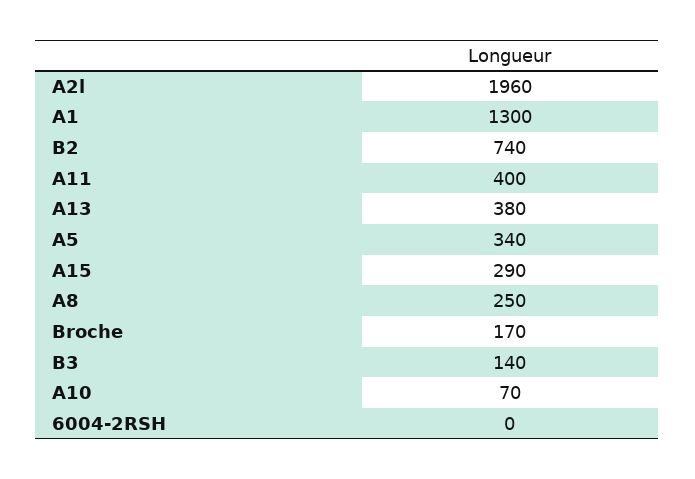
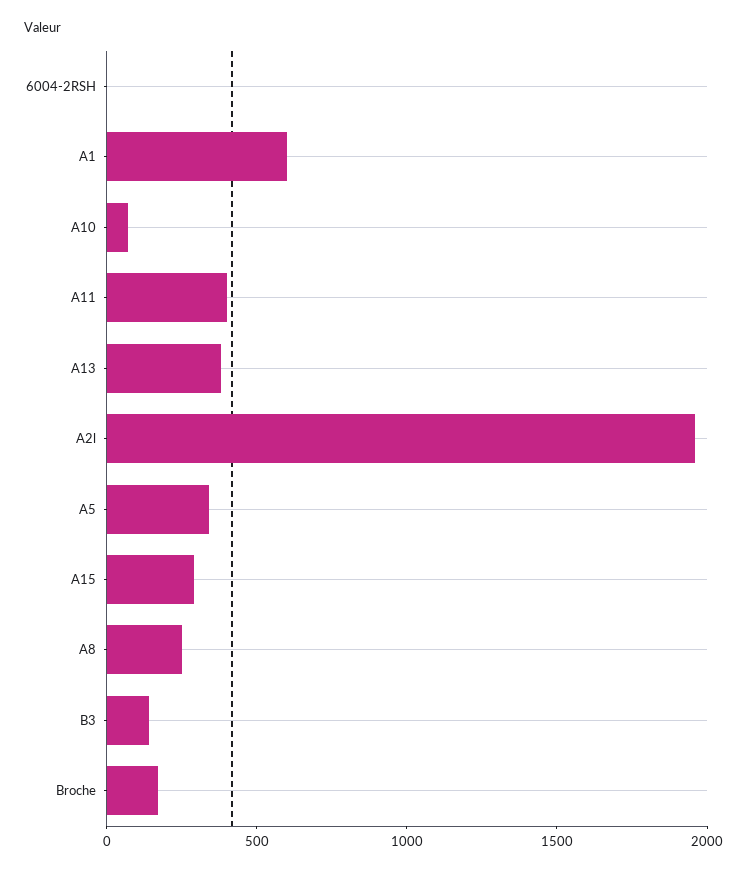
  {
    "A2l": 1960,
-   "A1": 1300,
+   "A1": 600,
-   "B2": 740,
    "A11": 400,
    "A13": 380,
    "A5": 340,
    "A15": 290,
    "A8": 250,
    "Broche": 170,
    "B3": 140,
    "A10": 70,
    "6004-2RSH": 0
  }

